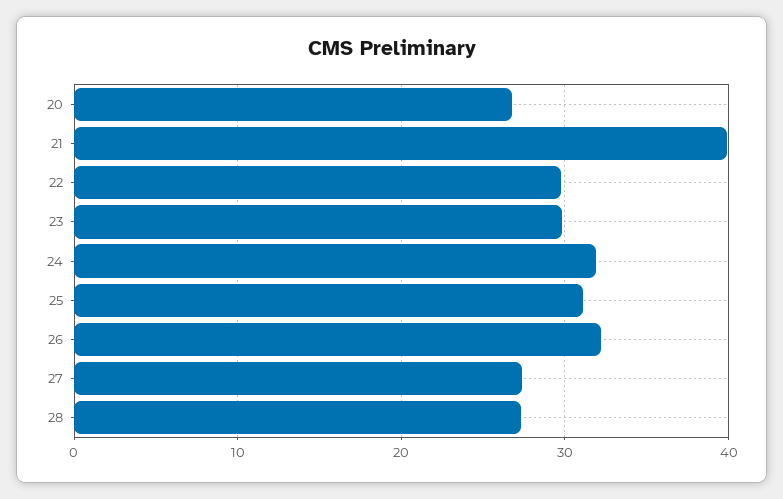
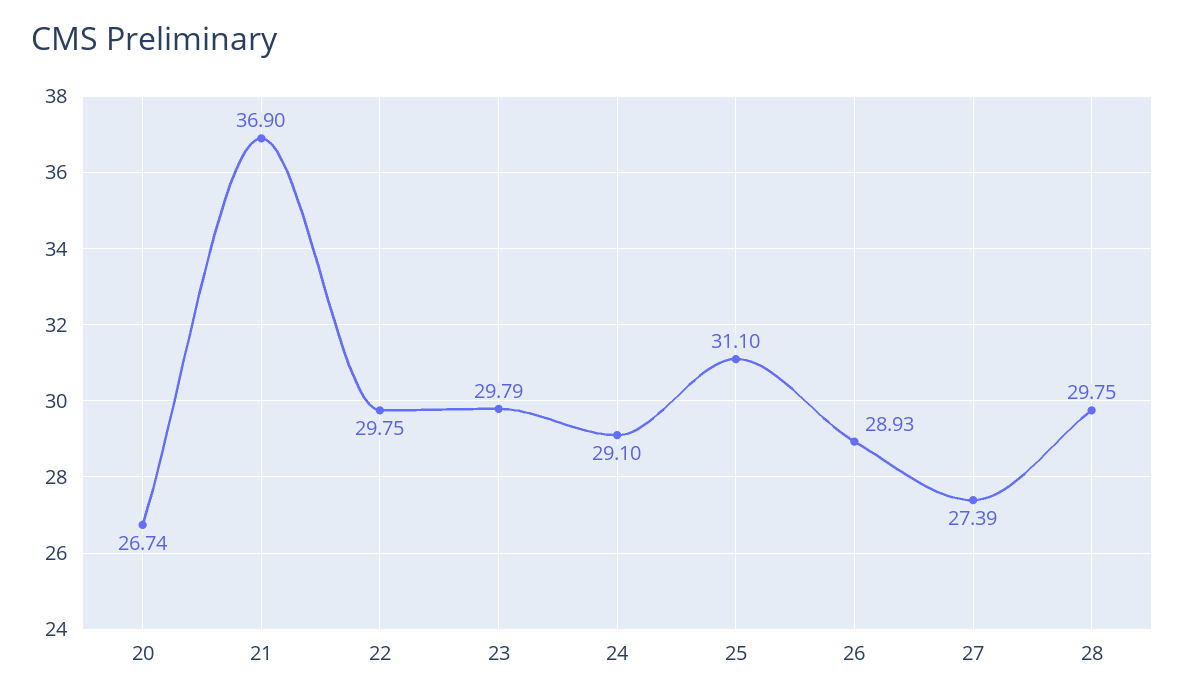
  {
    "20": 26.74,
-   "21": 40,
+   "21": 36.9,
    "22": 29.75,
    "23": 29.79,
-   "24": 32,
+   "24": 29.1,
    "25": 31.1,
-   "26": 32,
+   "26": 28.93,
    "27": 27.39,
-   "28": 27
+   "28": 29.75
  }

